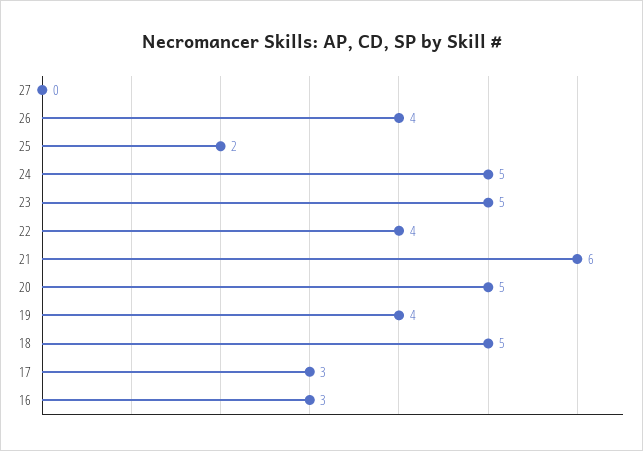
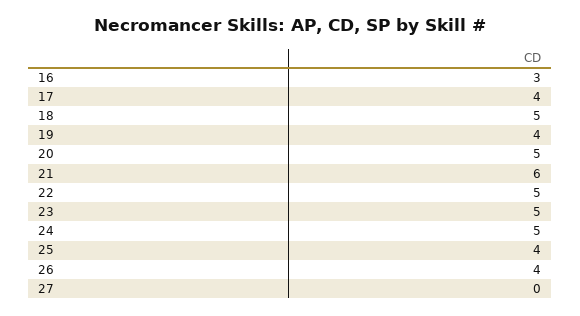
  {
    "27": 0,
    "26": 4,
-   "25": 2,
+   "25": 4,
    "24": 5,
    "23": 5,
-   "22": 4,
+   "22": 5,
    "21": 6,
    "20": 5,
    "19": 4,
    "18": 5,
-   "17": 3,
+   "17": 4,
    "16": 3
  }

